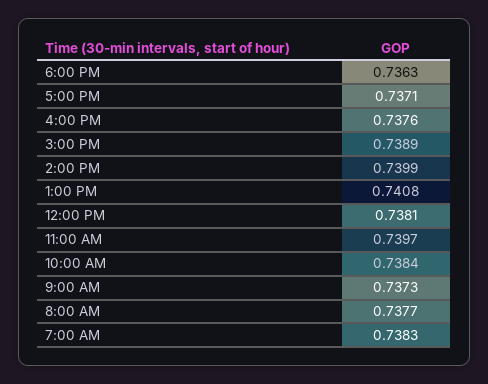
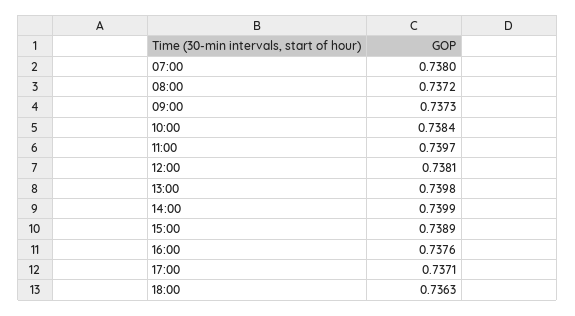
  {
    "6:00 PM": 0.7363,
    "5:00 PM": 0.7371,
    "4:00 PM": 0.7376,
    "3:00 PM": 0.7389,
    "2:00 PM": 0.7399,
-   "1:00 PM": 0.7408,
+   "1:00 PM": 0.7398,
    "12:00 PM": 0.7381,
    "11:00 AM": 0.7397,
    "10:00 AM": 0.7384,
    "9:00 AM": 0.7373,
-   "8:00 AM": 0.7377,
+   "8:00 AM": 0.7372,
-   "7:00 AM": 0.7383
+   "7:00 AM": 0.738
  }

